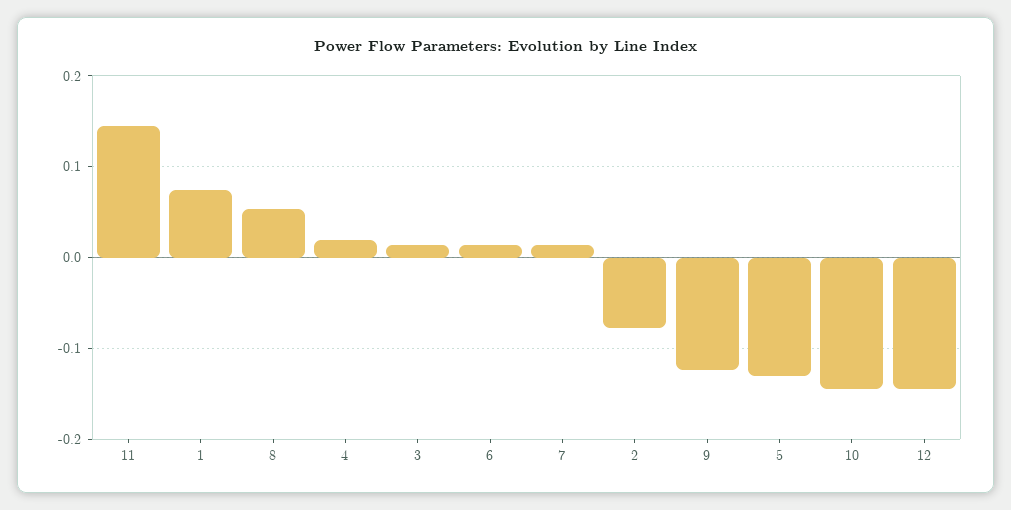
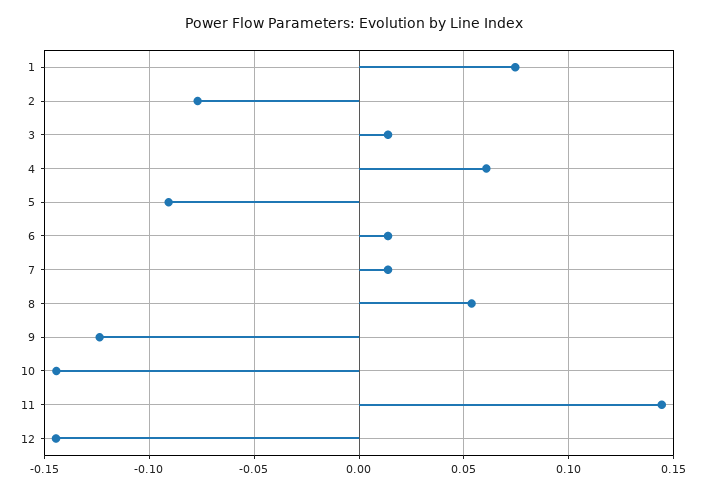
  {
    "11": 0.145,
    "1": 0.075,
    "8": 0.055,
-   "4": 0.02,
+   "4": 0.06,
    "3": 0.015,
    "6": 0.015,
    "7": 0.015,
    "2": -0.075,
    "9": -0.125,
-   "5": -0.13,
+   "5": -0.09,
    "10": -0.145,
    "12": -0.145
  }

